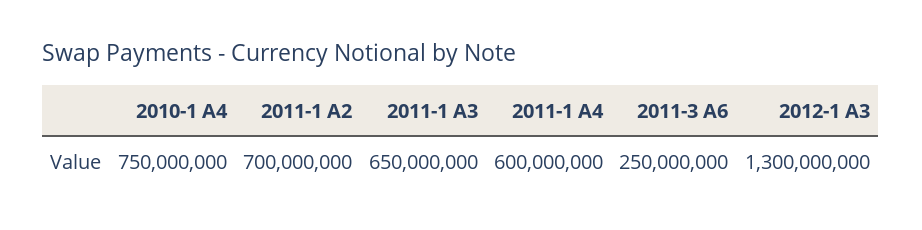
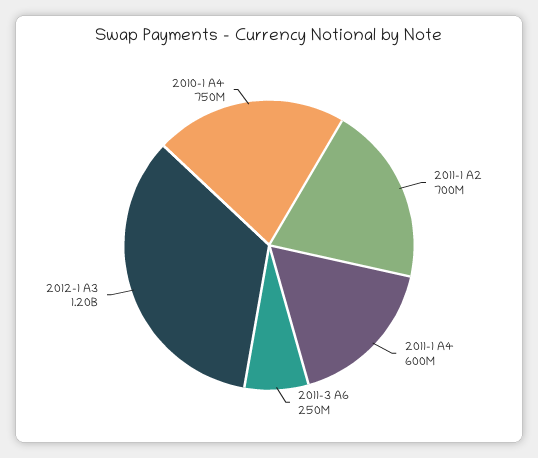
  {
    "2010-1 A4": 750000000,
    "2011-1 A2": 700000000,
-   "2011-1 A3": 650000000,
    "2011-1 A4": 600000000,
    "2011-3 A6": 250000000,
-   "2012-1 A3": 1300000000
+   "2012-1 A3": 1200000000
  }

